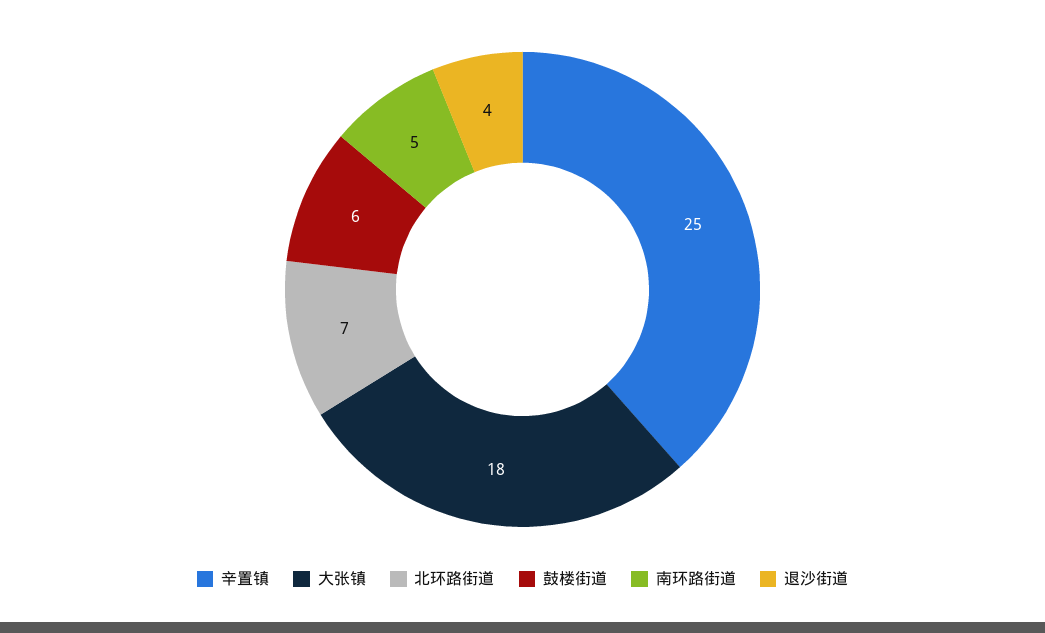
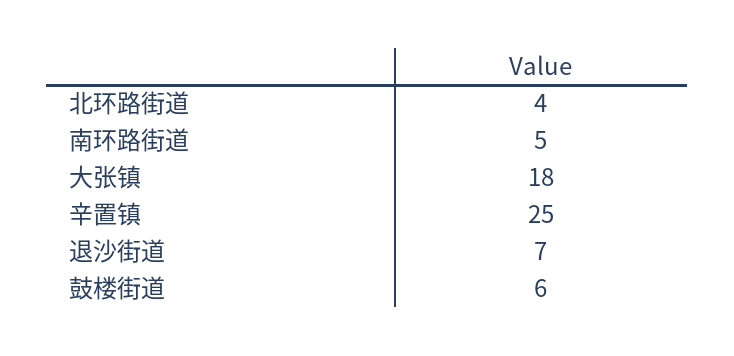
  {
    "辛置镇": 25,
    "大张镇": 18,
-   "北环路街道": 7,
+   "北环路街道": 4,
    "鼓楼街道": 6,
    "南环路街道": 5,
-   "退沙街道": 4
+   "退沙街道": 7
  }

